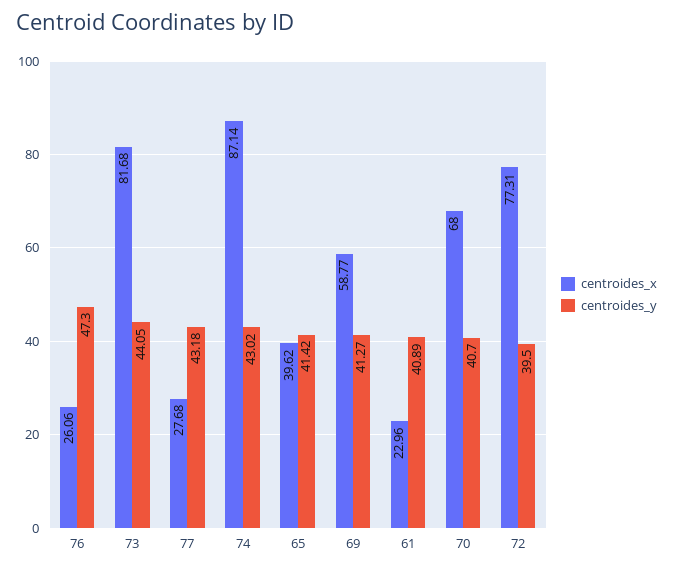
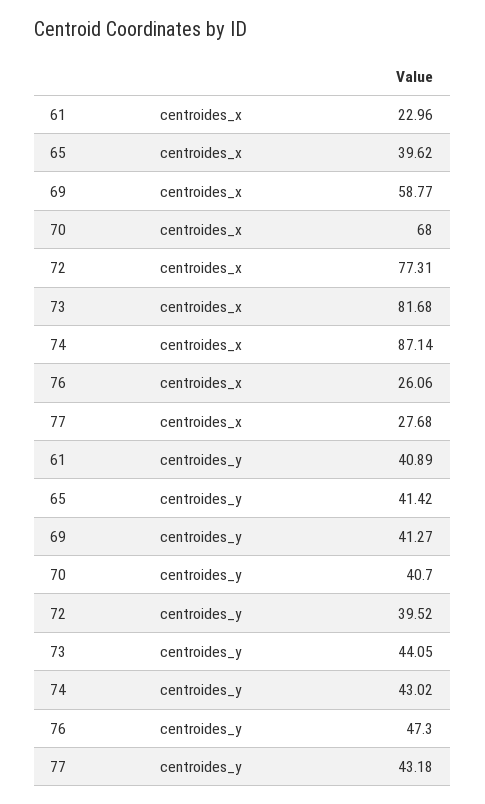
  {
    "centroides_x": {
      "76": 26.06,
      "73": 81.68,
      "77": 27.68,
      "74": 87.14,
      "65": 39.62,
      "69": 58.77,
      "61": 22.96,
      "70": 68,
      "72": 77.31
    },
    "centroides_y": {
      "76": 47.3,
      "73": 44.05,
      "77": 43.18,
      "74": 43.02,
      "65": 41.42,
      "69": 41.27,
      "61": 40.89,
      "70": 40.7,
-     "72": 39.5
+     "72": 39.52
    }
  }

